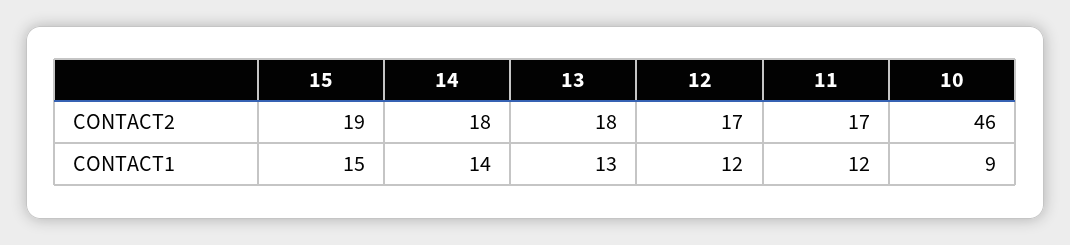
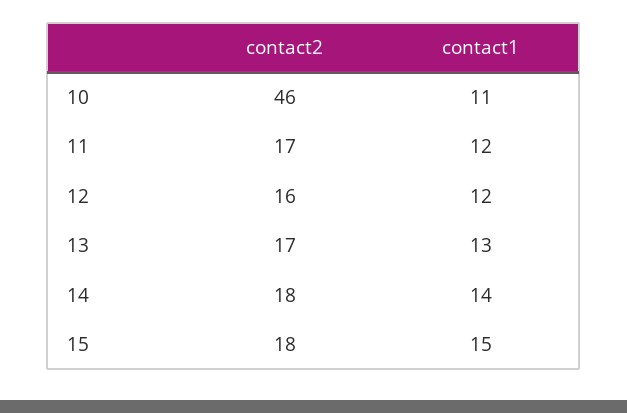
  {
    "15": {
-     "CONTACT2": 19,
+     "CONTACT2": 18,
      "CONTACT1": 15
    },
    "14": {
      "CONTACT2": 18,
      "CONTACT1": 14
    },
    "13": {
-     "CONTACT2": 18,
+     "CONTACT2": 17,
      "CONTACT1": 13
    },
    "12": {
-     "CONTACT2": 17,
+     "CONTACT2": 16,
      "CONTACT1": 12
    },
    "11": {
      "CONTACT2": 17,
      "CONTACT1": 12
    },
    "10": {
      "CONTACT2": 46,
-     "CONTACT1": 9
+     "CONTACT1": 11
    }
  }

